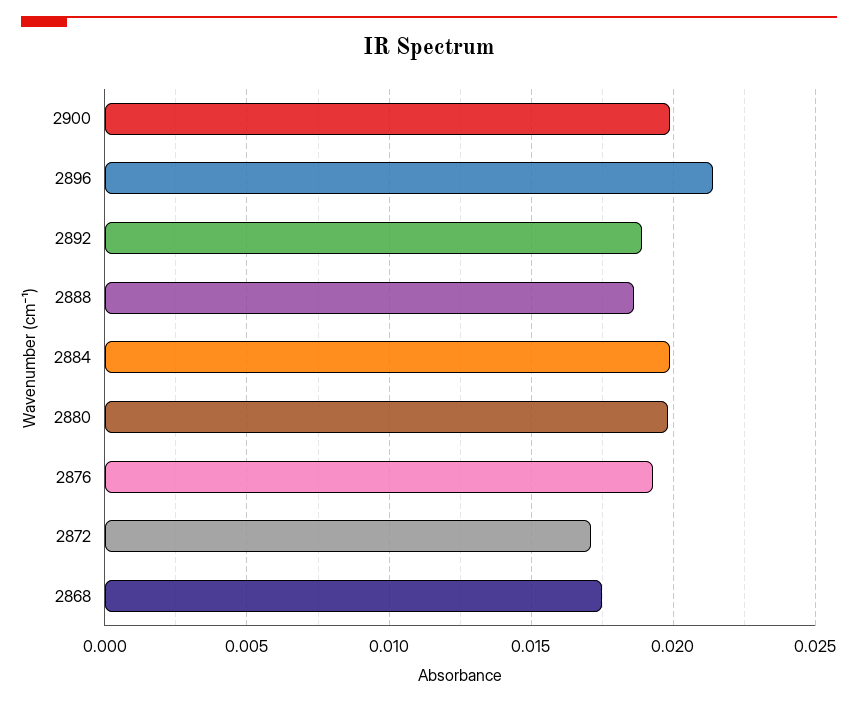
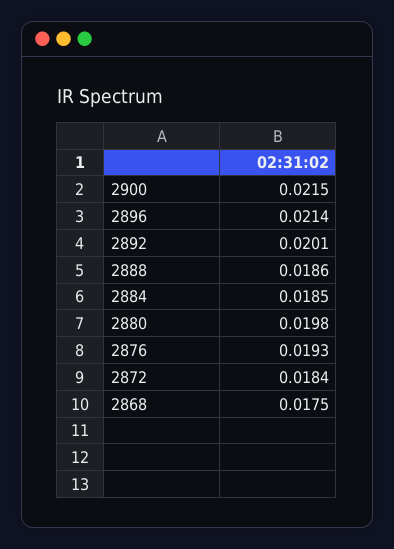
  {
-   "2900": 0.02,
+   "2900": 0.0215,
    "2896": 0.0214,
-   "2892": 0.019,
+   "2892": 0.0201,
    "2888": 0.0186,
-   "2884": 0.02,
+   "2884": 0.0185,
    "2880": 0.0198,
    "2876": 0.0193,
-   "2872": 0.017,
+   "2872": 0.0184,
    "2868": 0.0175
  }

